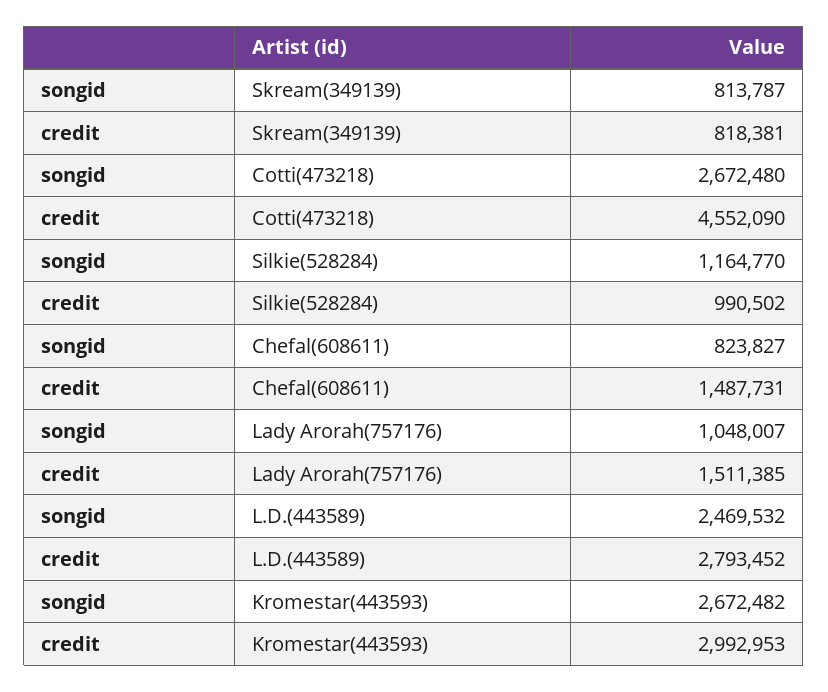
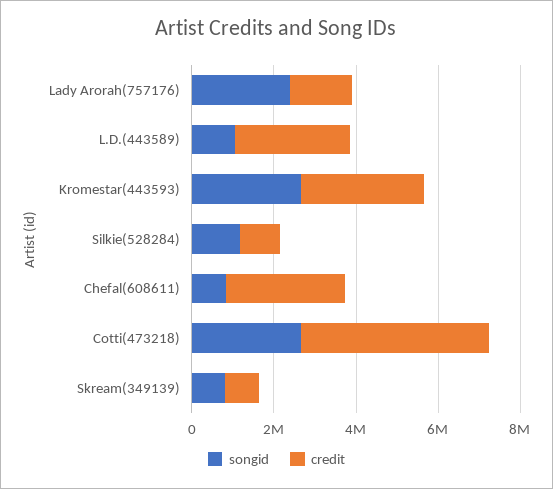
  {
    "songid": {
      "Skream(349139)": 813787,
      "Cotti(473218)": 2672480,
      "Silkie(528284)": 1164770,
      "Chefal(608611)": 823827,
-     "Lady Arorah(757176)": 1048007,
+     "Lady Arorah(757176)": 2500000,
-     "L.D.(443589)": 2469532,
+     "L.D.(443589)": 1000000,
      "Kromestar(443593)": 2672482
    },
    "credit": {
      "Skream(349139)": 818381,
      "Cotti(473218)": 4552090,
      "Silkie(528284)": 990502,
-     "Chefal(608611)": 1487731,
+     "Chefal(608611)": 3000000,
      "Lady Arorah(757176)": 1511385,
      "L.D.(443589)": 2793452,
      "Kromestar(443593)": 2992953
    }
  }

